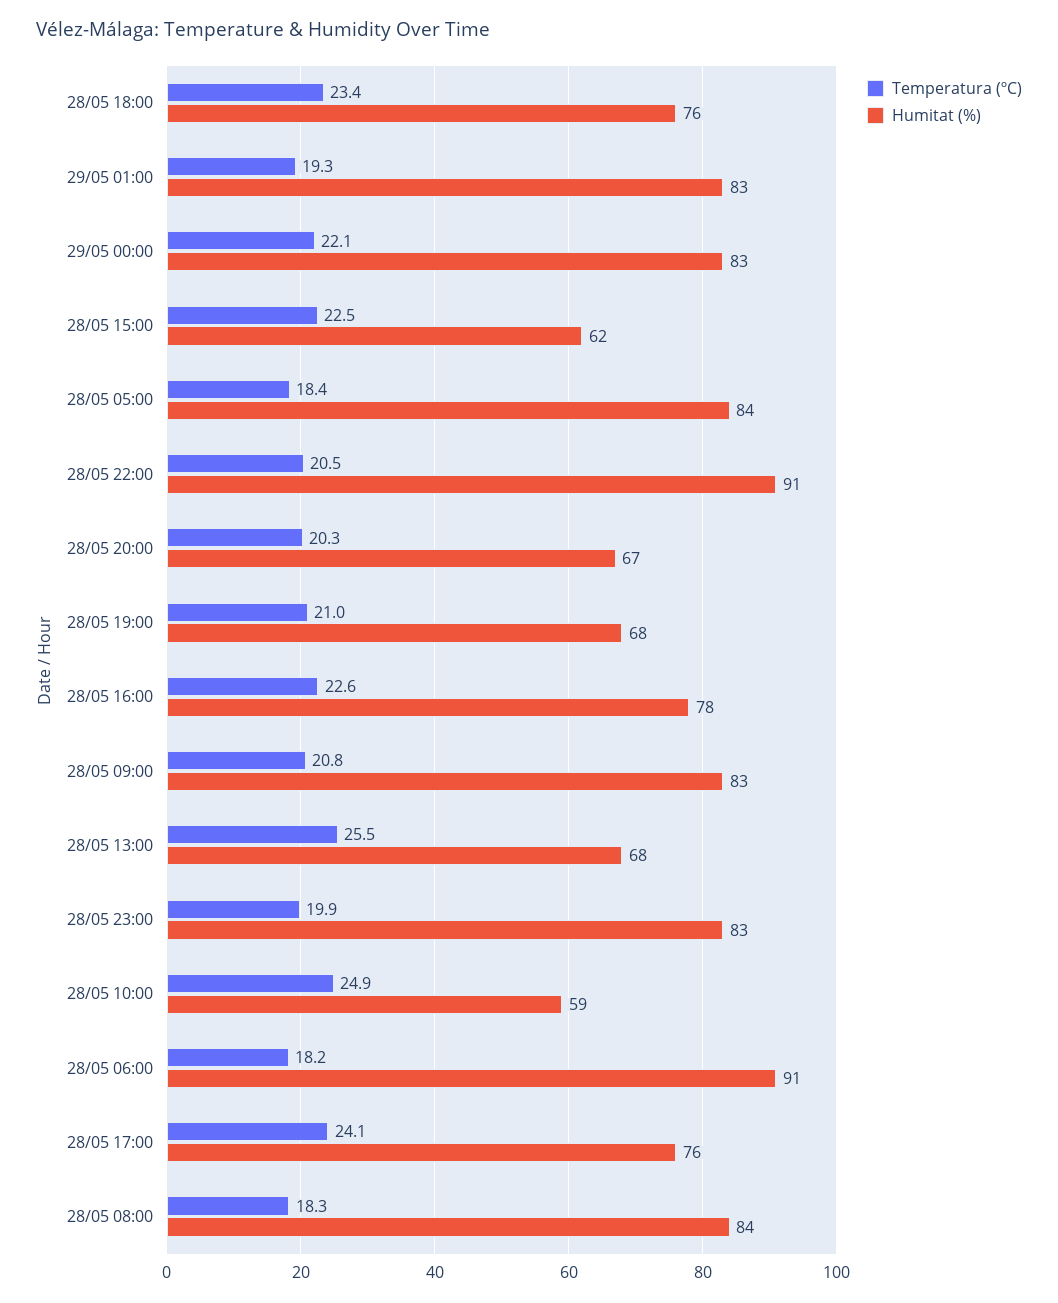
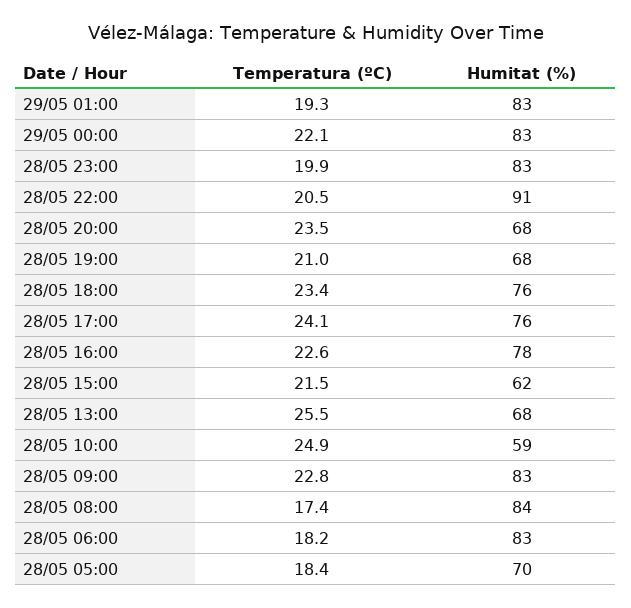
  {
    "Temperatura (ºC)": {
      "28/05 18:00": 23.4,
      "29/05 01:00": 19.3,
      "29/05 00:00": 22.1,
-     "28/05 15:00": 22.5,
+     "28/05 15:00": 21.5,
      "28/05 05:00": 18.4,
      "28/05 22:00": 20.5,
-     "28/05 20:00": 20.3,
+     "28/05 20:00": 23.5,
      "28/05 19:00": 21,
      "28/05 16:00": 22.6,
-     "28/05 09:00": 20.8,
+     "28/05 09:00": 22.8,
      "28/05 13:00": 25.5,
      "28/05 23:00": 19.9,
      "28/05 10:00": 24.9,
      "28/05 06:00": 18.2,
      "28/05 17:00": 24.1,
-     "28/05 08:00": 18.3
+     "28/05 08:00": 17.4
    },
    "Humitat (%)": {
      "28/05 18:00": 76,
      "29/05 01:00": 83,
      "29/05 00:00": 83,
      "28/05 15:00": 62,
-     "28/05 05:00": 84,
+     "28/05 05:00": 70,
      "28/05 22:00": 91,
-     "28/05 20:00": 67,
+     "28/05 20:00": 68,
      "28/05 19:00": 68,
      "28/05 16:00": 78,
      "28/05 09:00": 83,
      "28/05 13:00": 68,
      "28/05 23:00": 83,
      "28/05 10:00": 59,
-     "28/05 06:00": 91,
+     "28/05 06:00": 83,
      "28/05 17:00": 76,
      "28/05 08:00": 84
    }
  }

